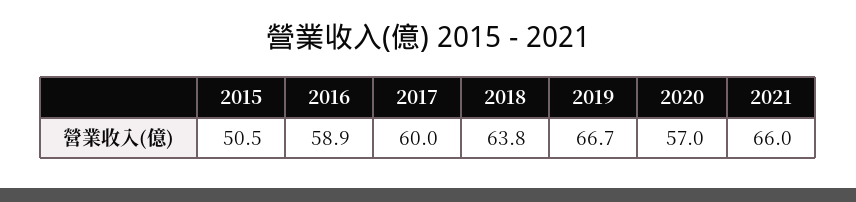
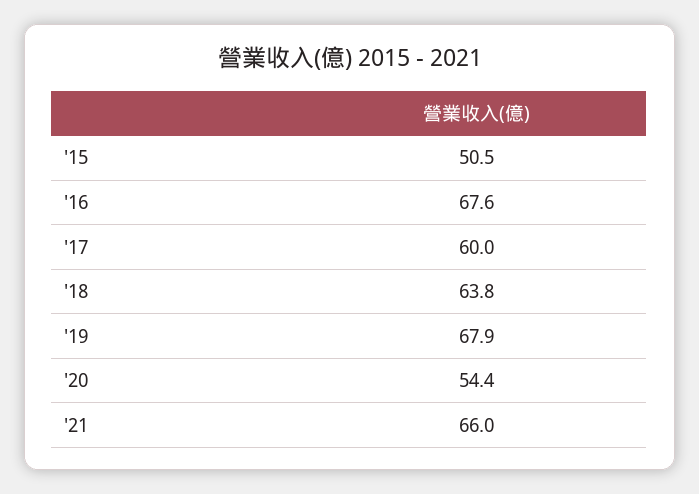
  {
    "2015": 50.5,
-   "2016": 58.9,
+   "2016": 67.6,
    "2017": 60,
    "2018": 63.8,
-   "2019": 66.7,
+   "2019": 67.9,
-   "2020": 57,
+   "2020": 54.4,
    "2021": 66
  }

